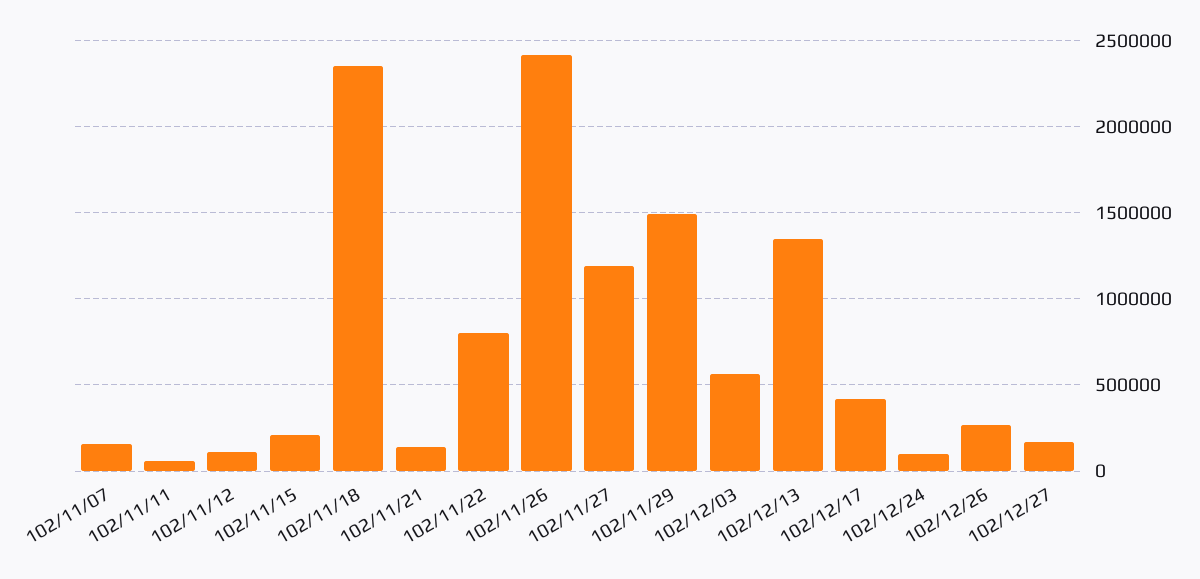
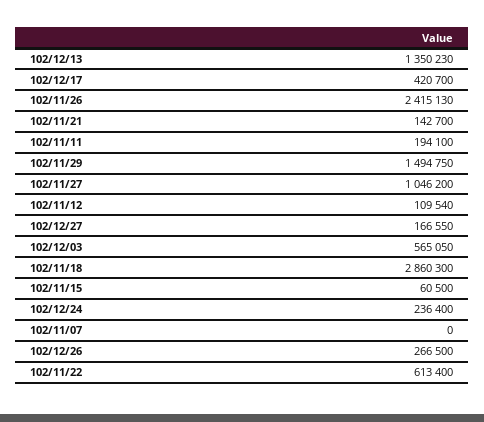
  {
-   "102/11/07": 150000,
+   "102/11/07": 0,
-   "102/11/11": 50000,
+   "102/11/11": 194100,
    "102/11/12": 109540,
-   "102/11/15": 200000,
+   "102/11/15": 60500,
-   "102/11/18": 2350000,
+   "102/11/18": 2860300,
    "102/11/21": 142700,
-   "102/11/22": 800000,
+   "102/11/22": 613400,
    "102/11/26": 2415130,
-   "102/11/27": 1200000,
+   "102/11/27": 1046200,
    "102/11/29": 1494750,
    "102/12/03": 565050,
    "102/12/13": 1350230,
    "102/12/17": 420700,
-   "102/12/24": 100000,
+   "102/12/24": 236400,
    "102/12/26": 266500,
    "102/12/27": 166550
  }

